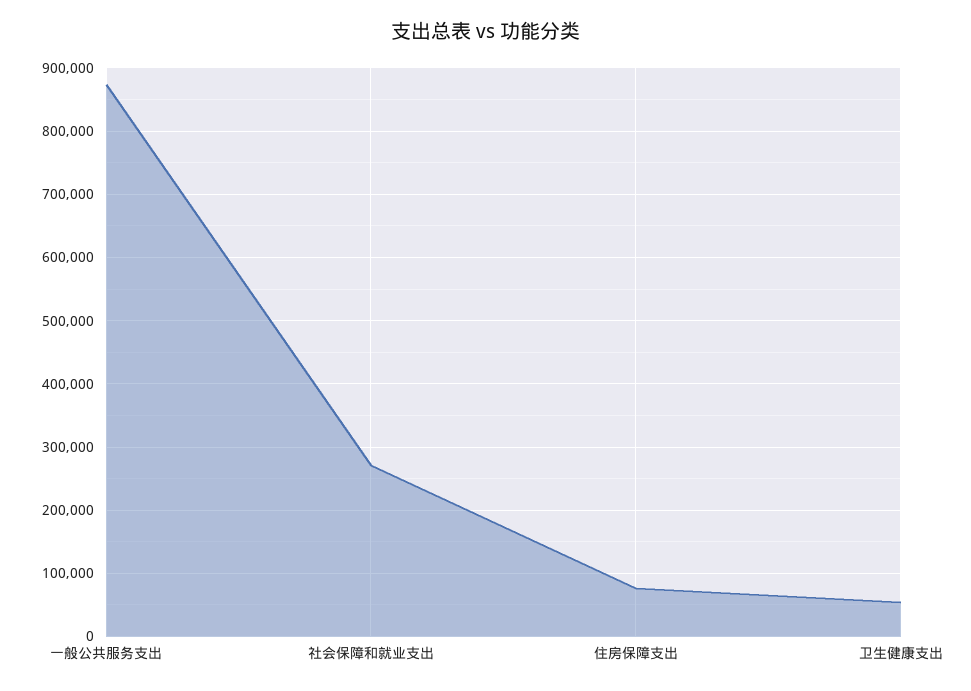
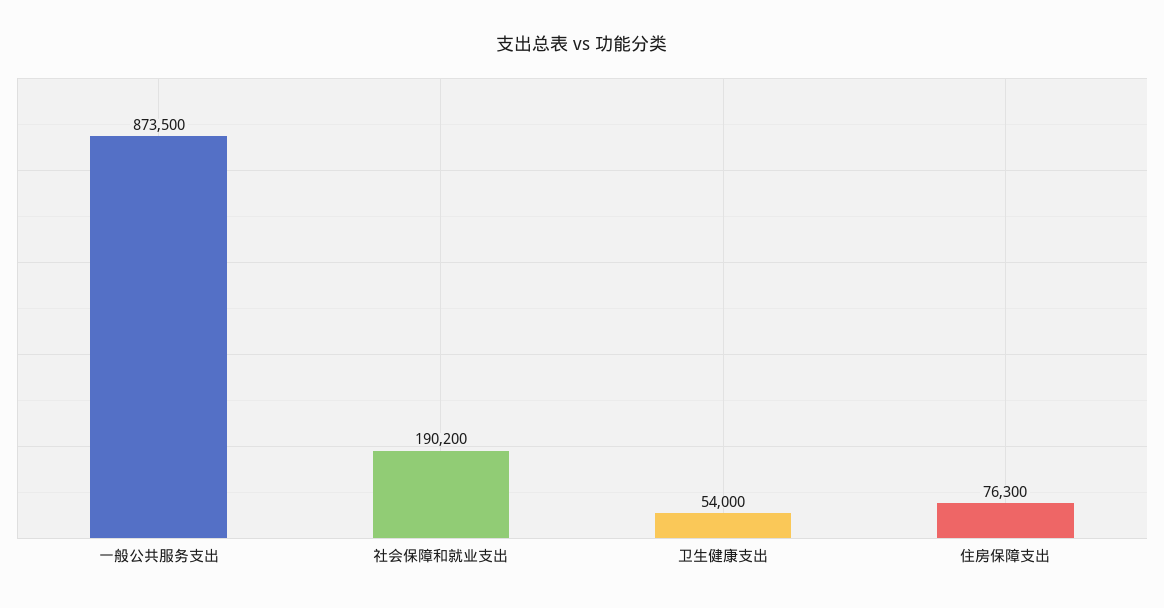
  {
    "一般公共服务支出": 873500,
-   "社会保障和就业支出": 270000,
+   "社会保障和就业支出": 190200,
    "住房保障支出": 76300,
    "卫生健康支出": 54000
  }

